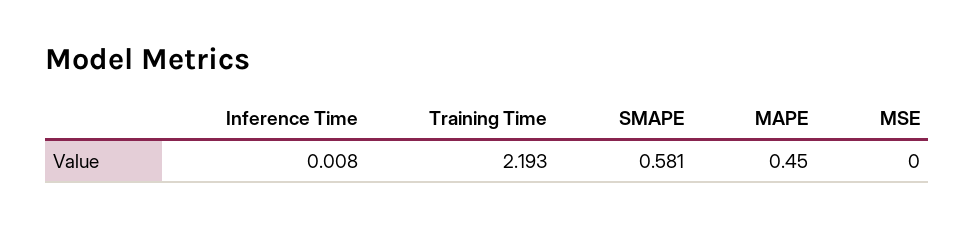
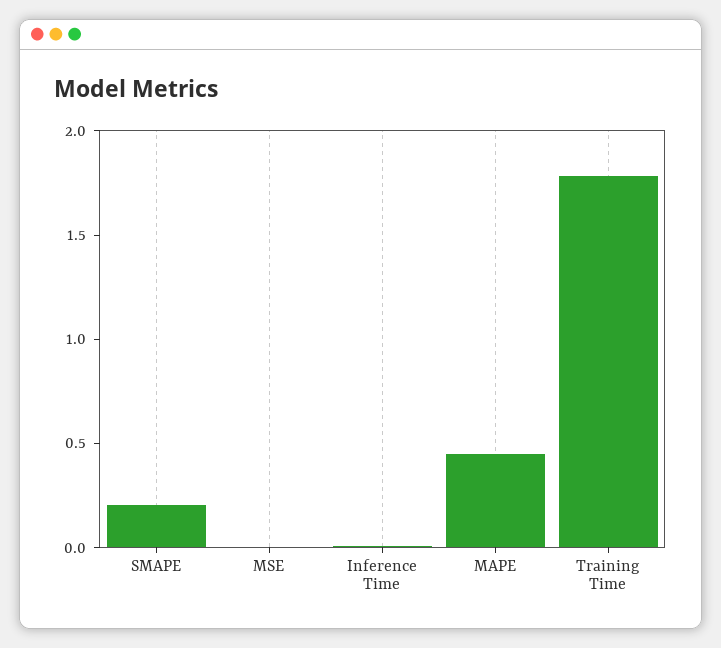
  {
    "Inference Time": 0.008,
-   "Training Time": 2.193,
+   "Training Time": 1.8,
-   "SMAPE": 0.581,
+   "SMAPE": 0.2,
    "MAPE": 0.45,
    "MSE": 0
  }

